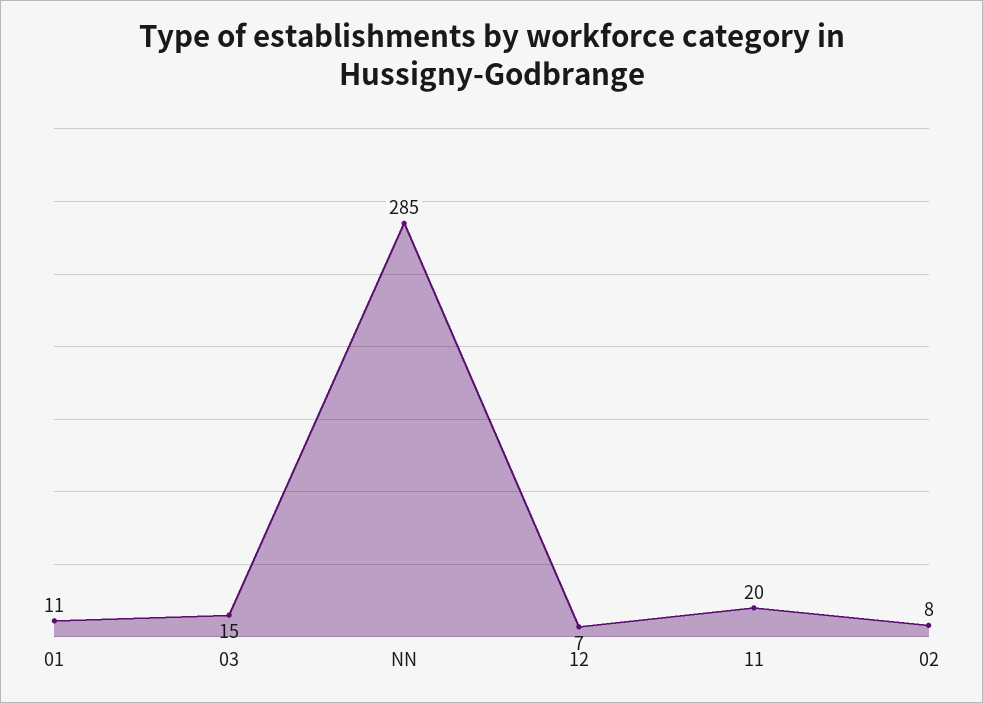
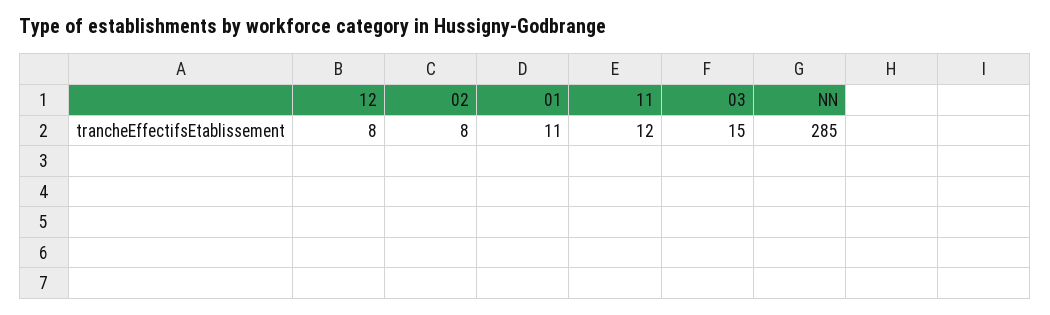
  {
    "01": 11,
    "03": 15,
    "NN": 285,
-   "12": 7,
+   "12": 8,
-   "11": 20,
+   "11": 12,
    "02": 8
  }

